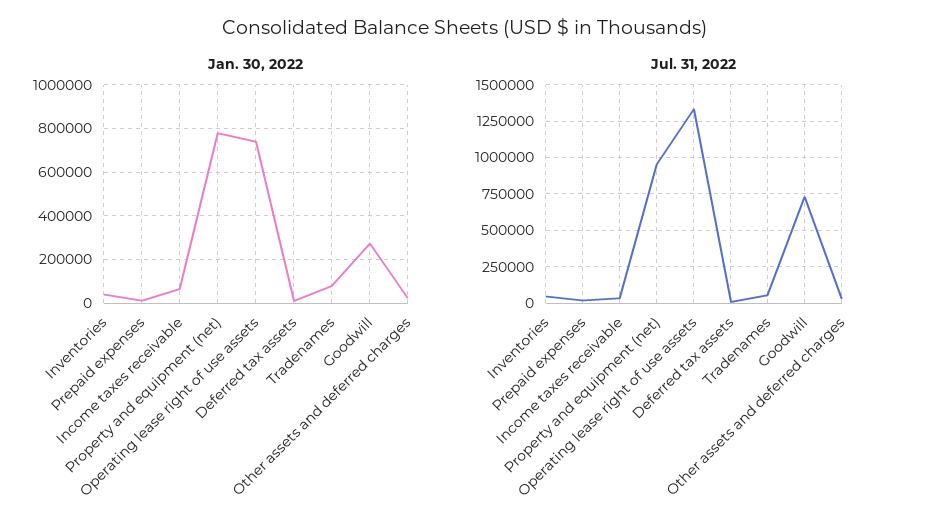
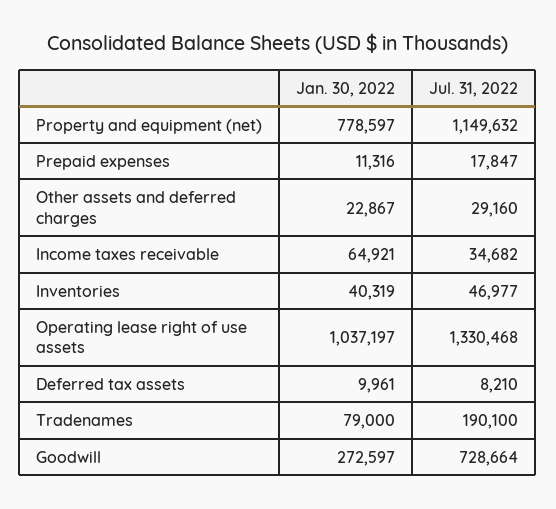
  {
    "Jan. 30, 2022": {
      "Inventories": 40319,
      "Prepaid expenses": 11316,
      "Income taxes receivable": 64921,
      "Property and equipment (net)": 778597,
-     "Operating lease right of use assets": 750000,
+     "Operating lease right of use assets": 1037197,
      "Deferred tax assets": 9961,
      "Tradenames": 79000,
      "Goodwill": 272597,
      "Other assets and deferred charges": 22867
    },
    "Jul. 31, 2022": {
      "Inventories": 46977,
      "Prepaid expenses": 17847,
      "Income taxes receivable": 34682,
-     "Property and equipment (net)": 950000,
+     "Property and equipment (net)": 1149632,
      "Operating lease right of use assets": 1330468,
      "Deferred tax assets": 8210,
-     "Tradenames": 50000,
+     "Tradenames": 190100,
      "Goodwill": 728664,
      "Other assets and deferred charges": 29160
    }
  }

